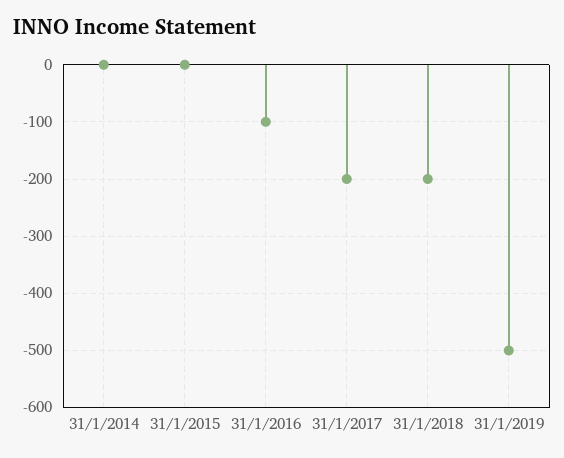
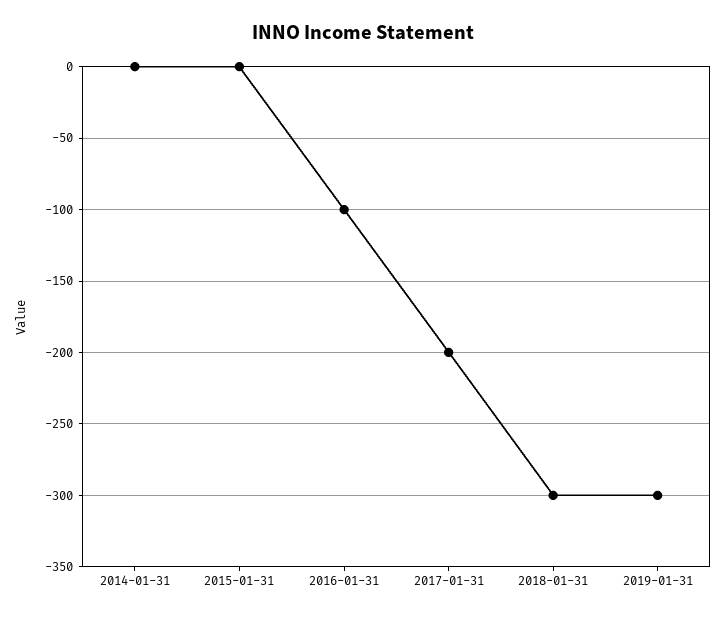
  {
    "31/1/2014": 0,
    "31/1/2015": 0,
    "31/1/2016": -100,
    "31/1/2017": -200,
-   "31/1/2018": -200,
+   "31/1/2018": -300,
-   "31/1/2019": -500
+   "31/1/2019": -300
  }

